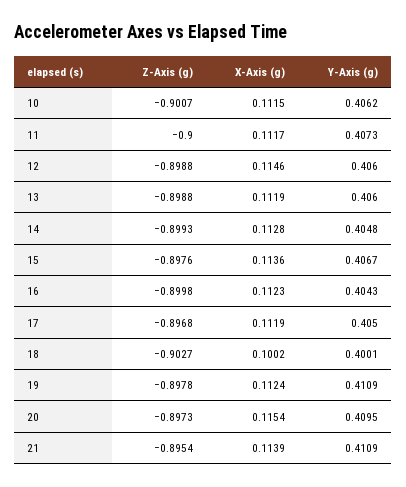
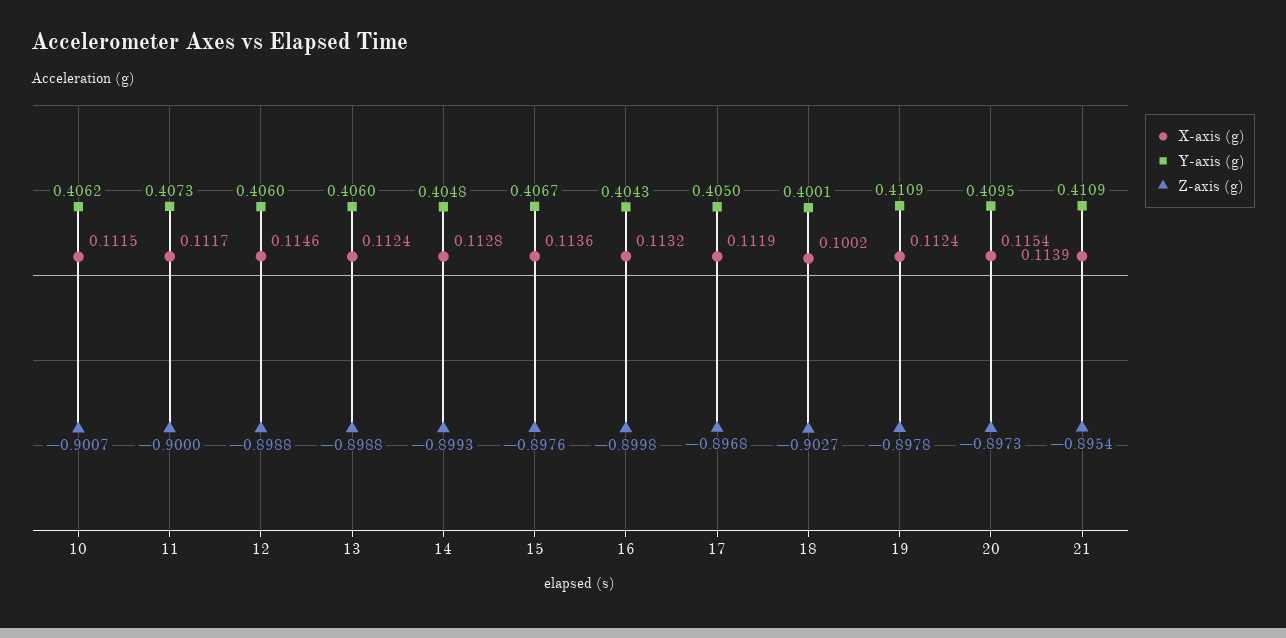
  {
    "Z-Axis (g)": {
      "10": -0.9007,
      "11": -0.9,
      "12": -0.8988,
      "13": -0.8988,
      "14": -0.8993,
      "15": -0.8976,
      "16": -0.8998,
      "17": -0.8968,
      "18": -0.9027,
      "19": -0.8978,
      "20": -0.8973,
      "21": -0.8954
    },
    "X-Axis (g)": {
      "10": 0.1115,
      "11": 0.1117,
      "12": 0.1146,
-     "13": 0.1119,
+     "13": 0.1124,
      "14": 0.1128,
      "15": 0.1136,
-     "16": 0.1123,
+     "16": 0.1132,
      "17": 0.1119,
      "18": 0.1002,
      "19": 0.1124,
      "20": 0.1154,
      "21": 0.1139
    },
    "Y-Axis (g)": {
      "10": 0.4062,
      "11": 0.4073,
      "12": 0.406,
      "13": 0.406,
      "14": 0.4048,
      "15": 0.4067,
      "16": 0.4043,
      "17": 0.405,
      "18": 0.4001,
      "19": 0.4109,
      "20": 0.4095,
      "21": 0.4109
    }
  }

